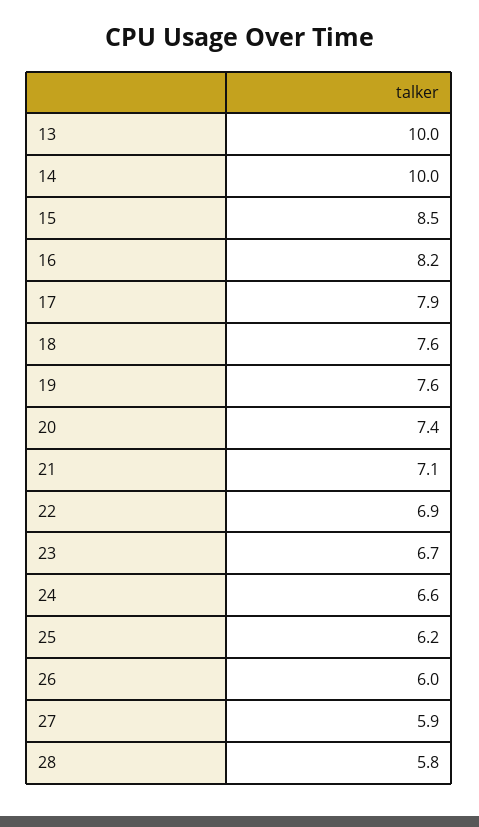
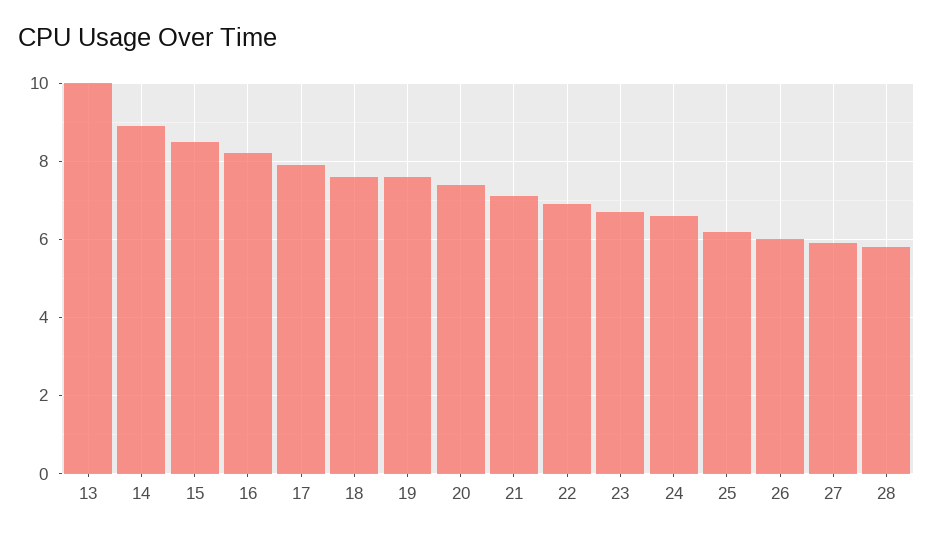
  {
    "13": 10,
-   "14": 10,
+   "14": 9,
    "15": 8.5,
    "16": 8.2,
    "17": 7.9,
    "18": 7.6,
    "19": 7.6,
    "20": 7.4,
    "21": 7.1,
    "22": 6.9,
    "23": 6.7,
    "24": 6.6,
    "25": 6.2,
    "26": 6,
    "27": 5.9,
    "28": 5.8
  }

